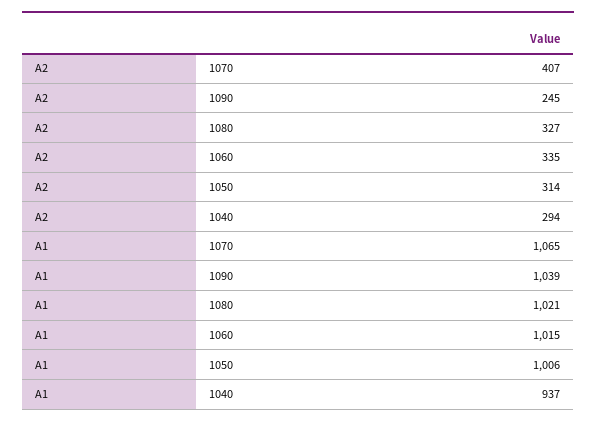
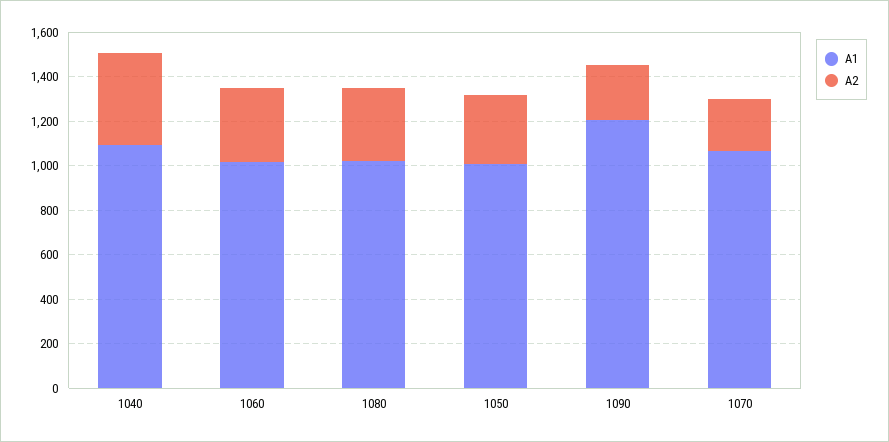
  {
    "A2": {
-     "1070": 407,
+     "1070": 250,
      "1090": 245,
      "1080": 327,
      "1060": 335,
      "1050": 314,
-     "1040": 294
+     "1040": 400
    },
    "A1": {
      "1070": 1065,
-     "1090": 1039,
+     "1090": 1200,
      "1080": 1021,
      "1060": 1015,
      "1050": 1006,
-     "1040": 937
+     "1040": 1100
    }
  }

